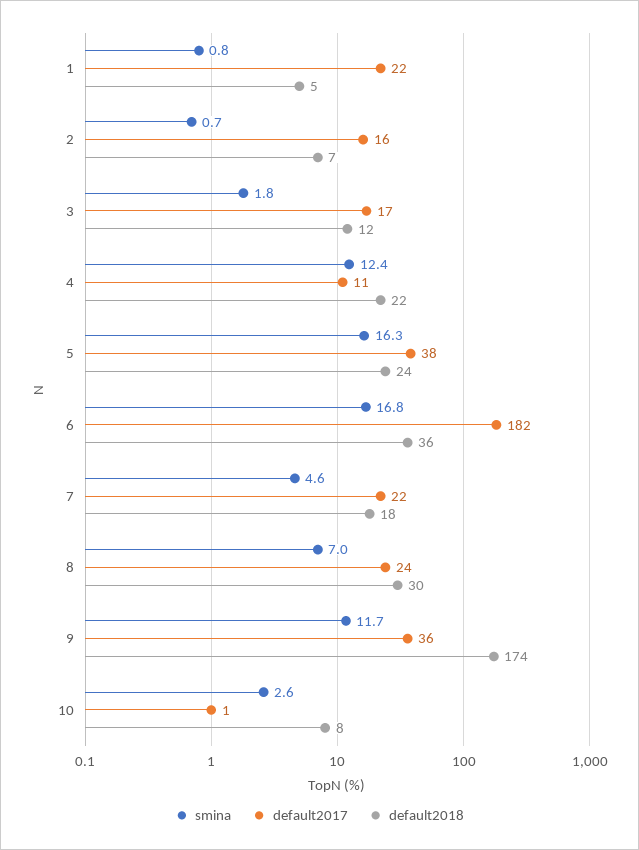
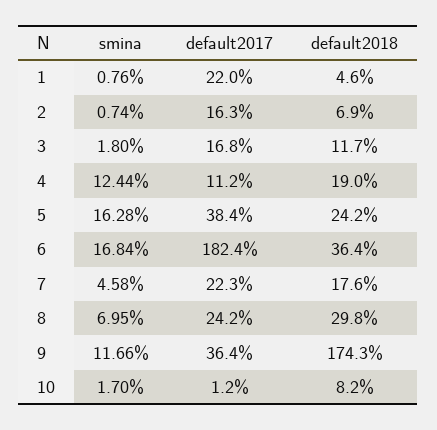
  {
    "smina": {
      "1": 0.76,
      "2": 0.74,
      "3": 1.8,
      "4": 12.44,
      "5": 16.28,
      "6": 16.84,
      "7": 4.58,
      "8": 6.95,
      "9": 11.66,
-     "10": 2.6
+     "10": 1.7
    },
    "default2017": {
      "1": 22,
      "2": 16.3,
      "3": 16.8,
      "4": 11.2,
      "5": 38.4,
      "6": 182.4,
      "7": 22.3,
      "8": 24.2,
      "9": 36.4,
      "10": 1.2
    },
    "default2018": {
      "1": 4.6,
      "2": 6.9,
      "3": 11.7,
-     "4": 22,
+     "4": 19,
      "5": 24.2,
      "6": 36.4,
      "7": 17.6,
      "8": 29.8,
      "9": 174.3,
      "10": 8.2
    }
  }

